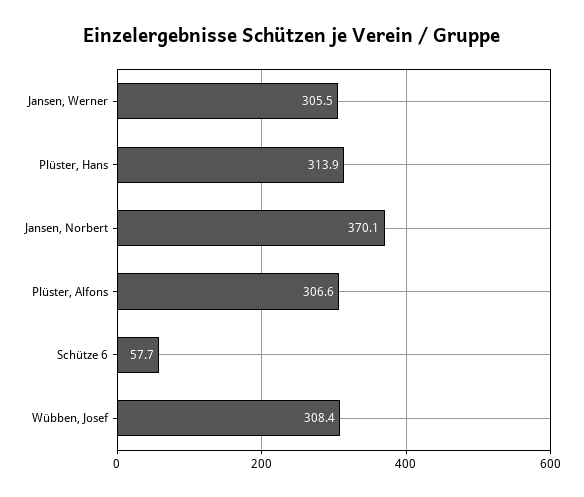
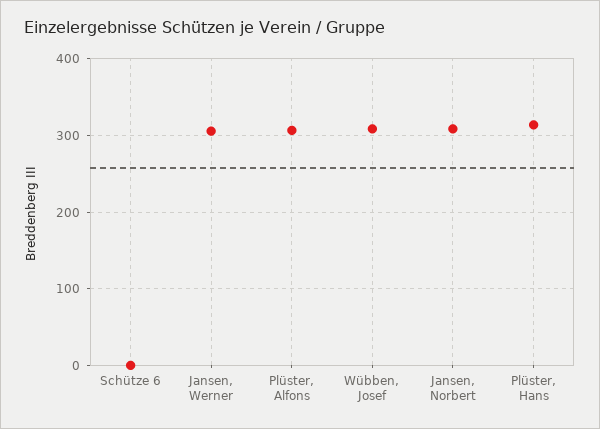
  {
    "Jansen, Werner": 305.5,
    "Plüster, Hans": 313.9,
-   "Jansen, Norbert": 370.1,
+   "Jansen, Norbert": 310,
    "Plüster, Alfons": 306.6,
-   "Schütze 6": 57.7,
+   "Schütze 6": 0,
    "Wübben, Josef": 308.4
  }

